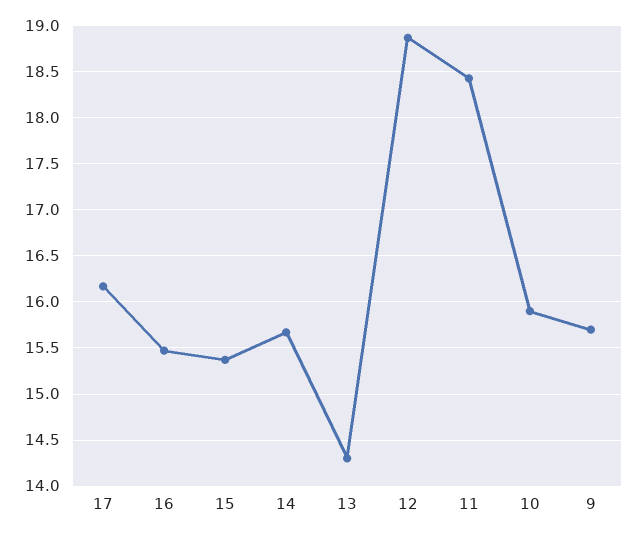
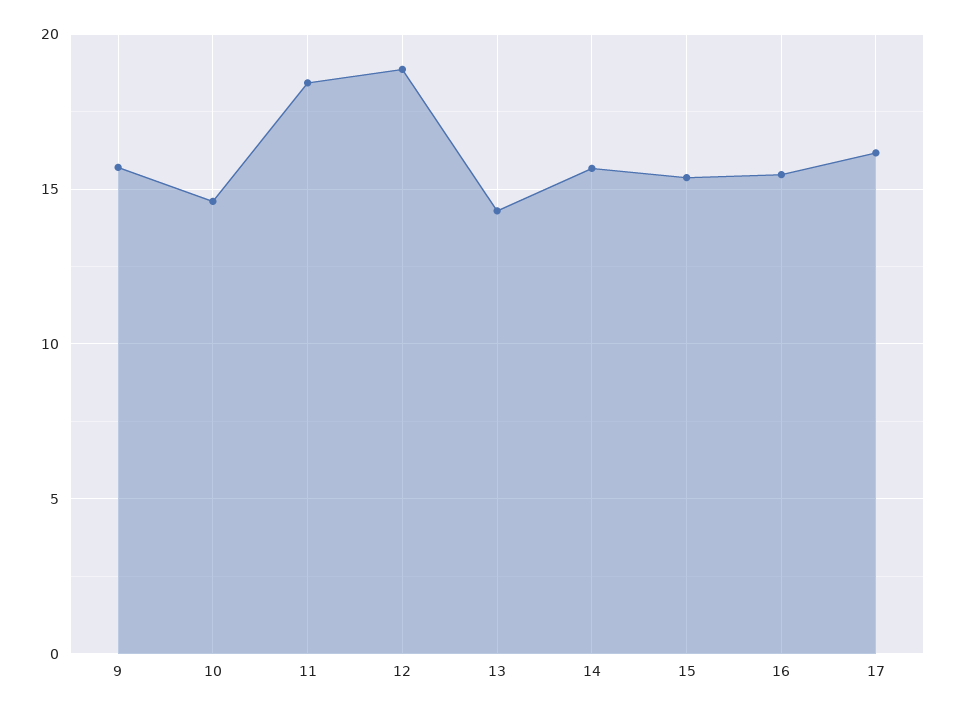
  {
    "17": 16.2,
    "16": 15.5,
    "15": 15.4,
    "14": 15.7,
    "13": 14.3,
    "12": 18.9,
    "11": 18.4,
-   "10": 15.9,
+   "10": 14.5,
    "9": 15.7
  }

